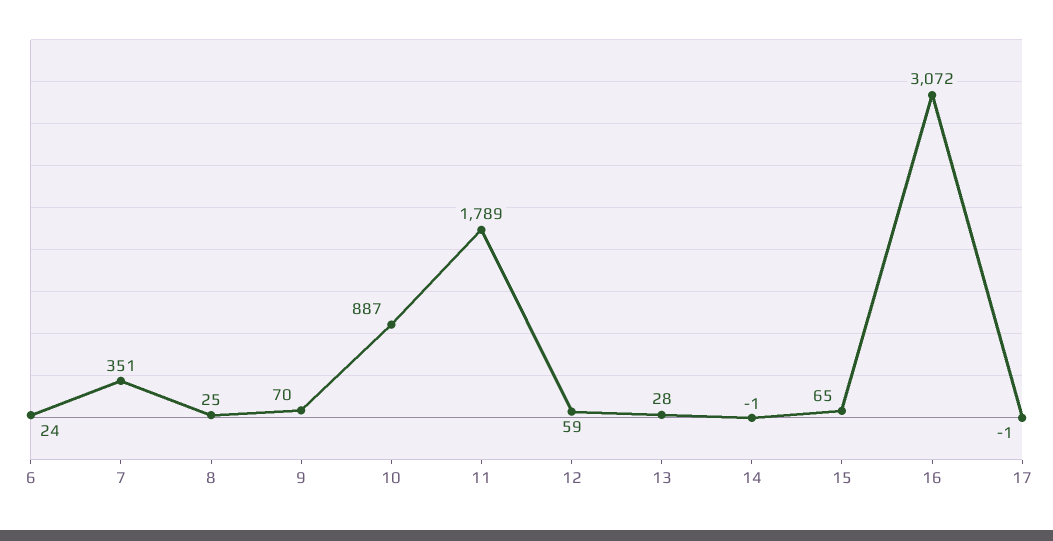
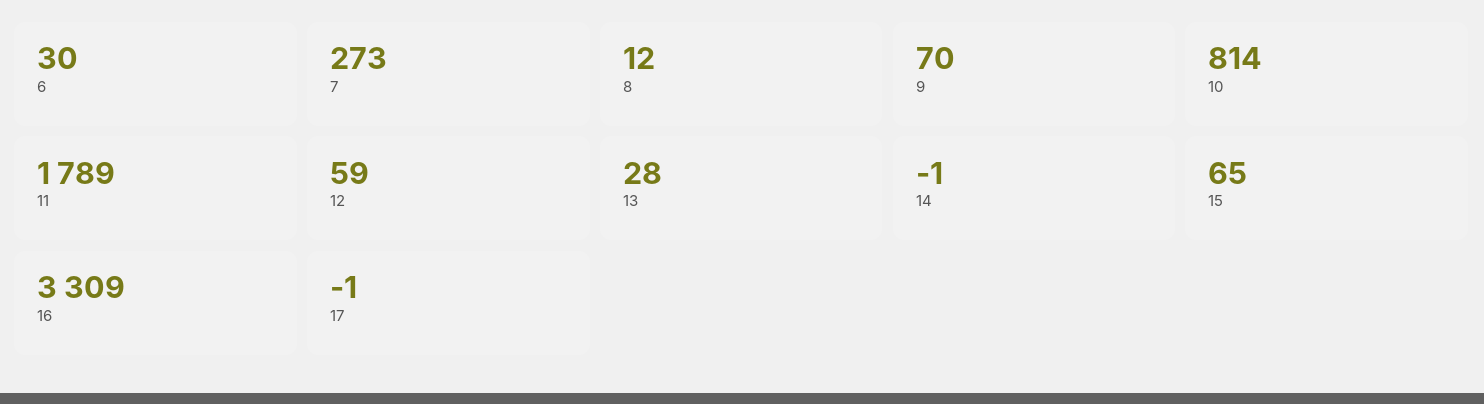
  {
-   "6": 24,
+   "6": 30,
-   "7": 351,
+   "7": 273,
-   "8": 25,
+   "8": 12,
    "9": 70,
-   "10": 887,
+   "10": 814,
    "11": 1789,
    "12": 59,
    "13": 28,
    "14": -1,
    "15": 65,
-   "16": 3072,
+   "16": 3309,
    "17": -1
  }

